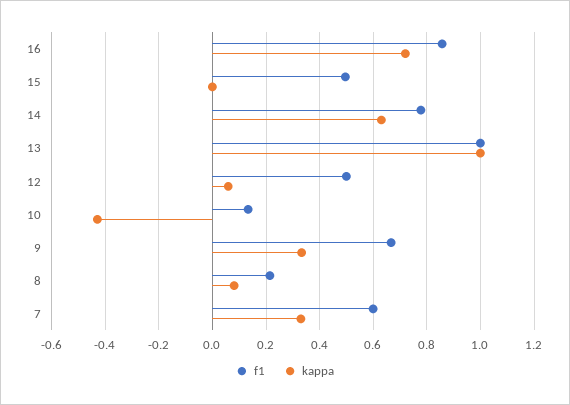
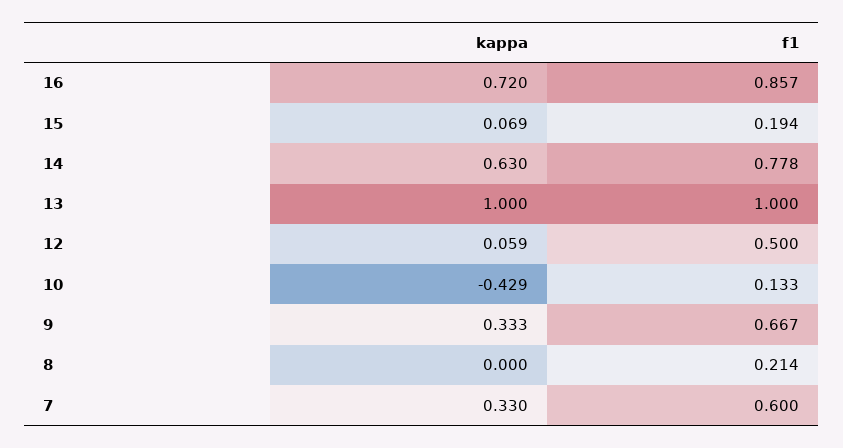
  {
    "f1": {
      "16": 0.857,
-     "15": 0.5,
+     "15": 0.194,
      "14": 0.778,
      "13": 1,
      "12": 0.5,
      "10": 0.133,
      "9": 0.667,
      "8": 0.214,
      "7": 0.6
    },
    "kappa": {
      "16": 0.72,
-     "15": 0,
+     "15": 0.069,
      "14": 0.63,
      "13": 1,
      "12": 0.059,
      "10": -0.429,
      "9": 0.333,
-     "8": 0.075,
+     "8": 0,
      "7": 0.33
    }
  }

